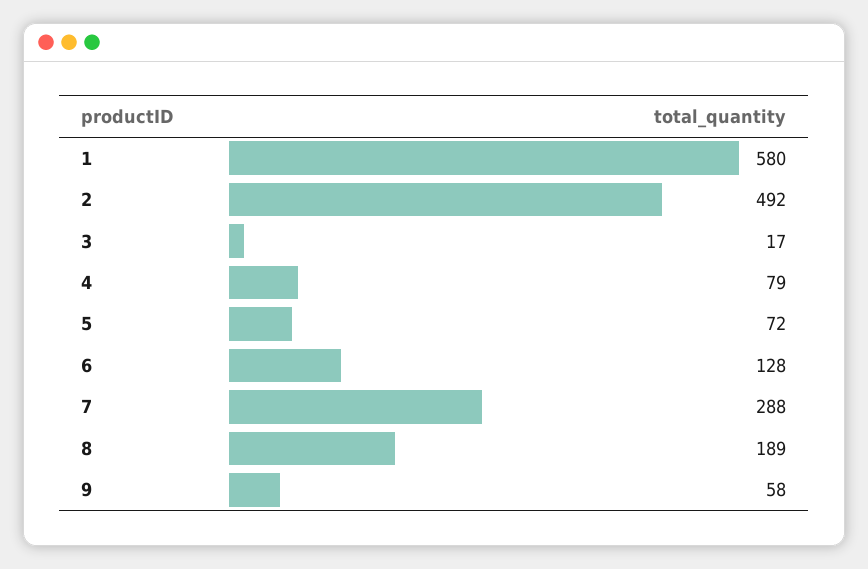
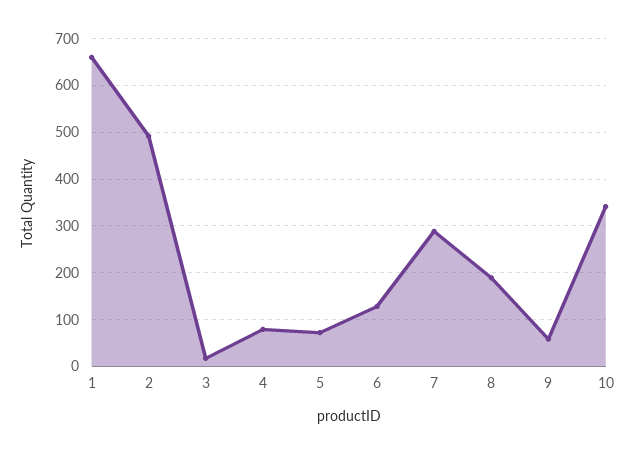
  {
-   "1": 580,
+   "1": 660,
    "2": 492,
    "3": 17,
    "4": 79,
    "5": 72,
    "6": 128,
    "7": 288,
    "8": 189,
-   "9": 58
+   "9": 58,
+   "10": 340
  }

